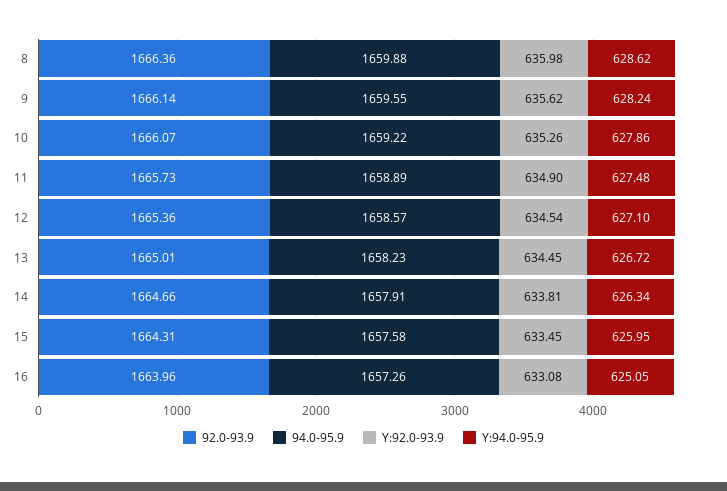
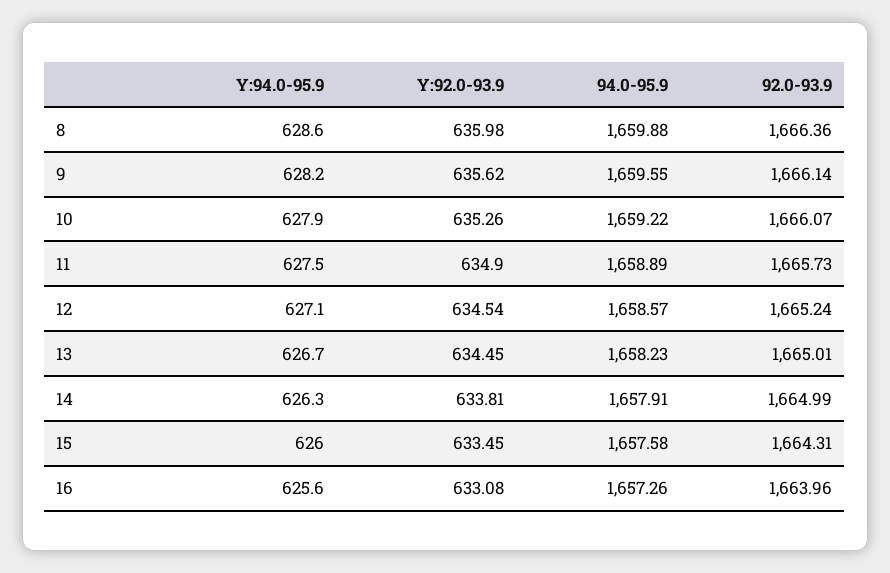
  {
    "92.0-93.9": {
      "8": 1666.36,
      "9": 1666.14,
      "10": 1666.07,
      "11": 1665.73,
-     "12": 1665.36,
+     "12": 1665.24,
      "13": 1665.01,
-     "14": 1664.66,
+     "14": 1664.99,
      "15": 1664.31,
      "16": 1663.96
    },
    "94.0-95.9": {
      "8": 1659.88,
      "9": 1659.55,
      "10": 1659.22,
      "11": 1658.89,
      "12": 1658.57,
      "13": 1658.23,
      "14": 1657.91,
      "15": 1657.58,
      "16": 1657.26
    },
    "Y:92.0-93.9": {
      "8": 635.98,
      "9": 635.62,
      "10": 635.26,
      "11": 634.9,
      "12": 634.54,
      "13": 634.45,
      "14": 633.81,
      "15": 633.45,
      "16": 633.08
    },
    "Y:94.0-95.9": {
      "8": 628.62,
      "9": 628.24,
      "10": 627.86,
      "11": 627.48,
      "12": 627.1,
      "13": 626.72,
      "14": 626.34,
      "15": 625.95,
-     "16": 625.05
+     "16": 625.6
    }
  }

